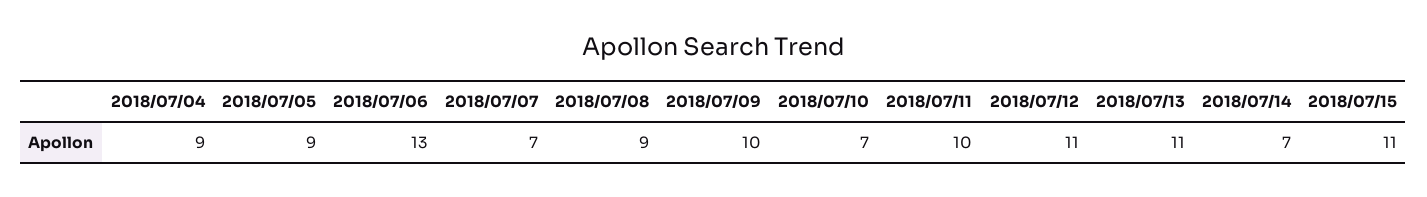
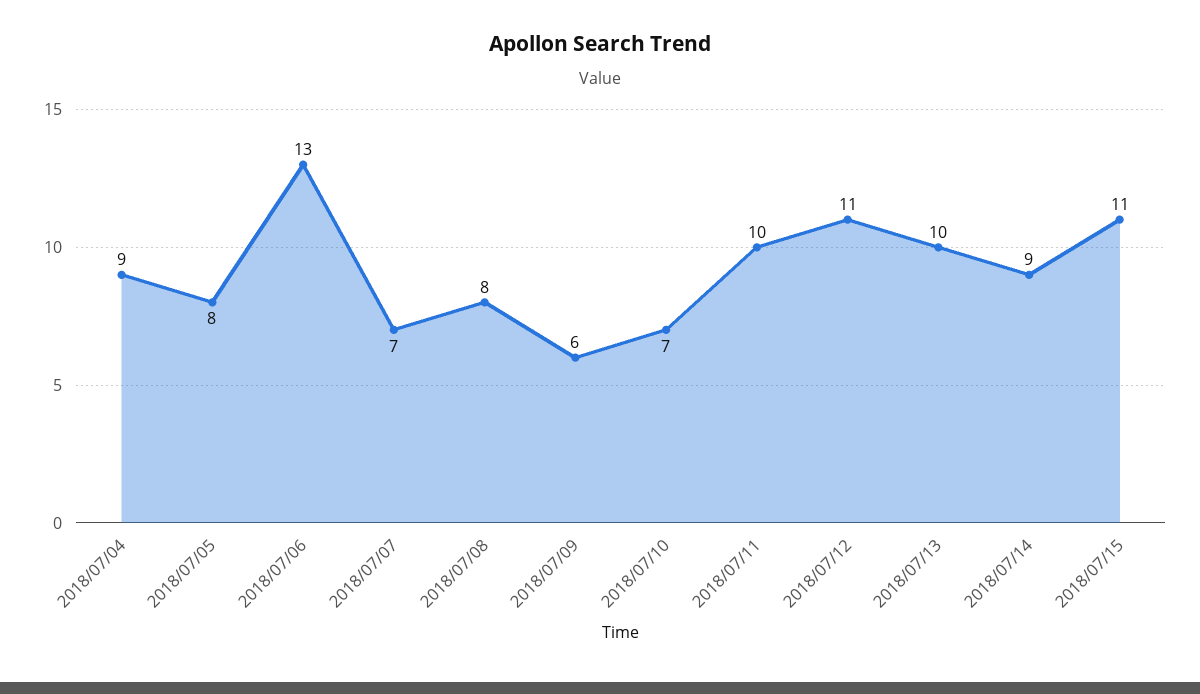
  {
    "2018/07/04": 9,
-   "2018/07/05": 9,
+   "2018/07/05": 8,
    "2018/07/06": 13,
    "2018/07/07": 7,
-   "2018/07/08": 9,
+   "2018/07/08": 8,
-   "2018/07/09": 10,
+   "2018/07/09": 6,
    "2018/07/10": 7,
    "2018/07/11": 10,
    "2018/07/12": 11,
-   "2018/07/13": 11,
+   "2018/07/13": 10,
-   "2018/07/14": 7,
+   "2018/07/14": 9,
    "2018/07/15": 11
  }

